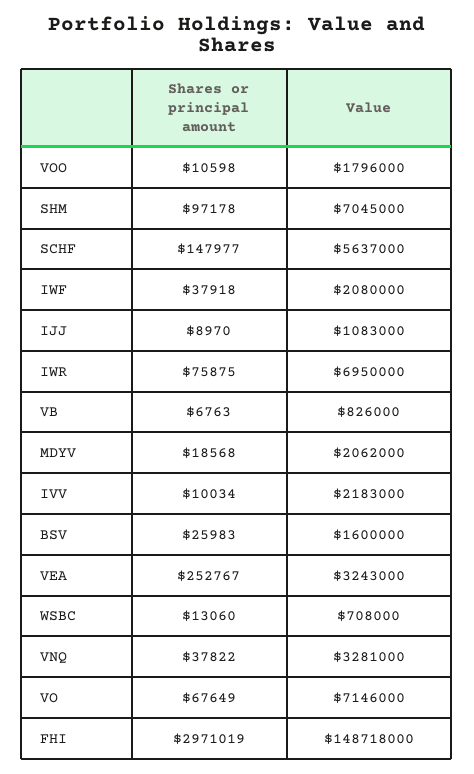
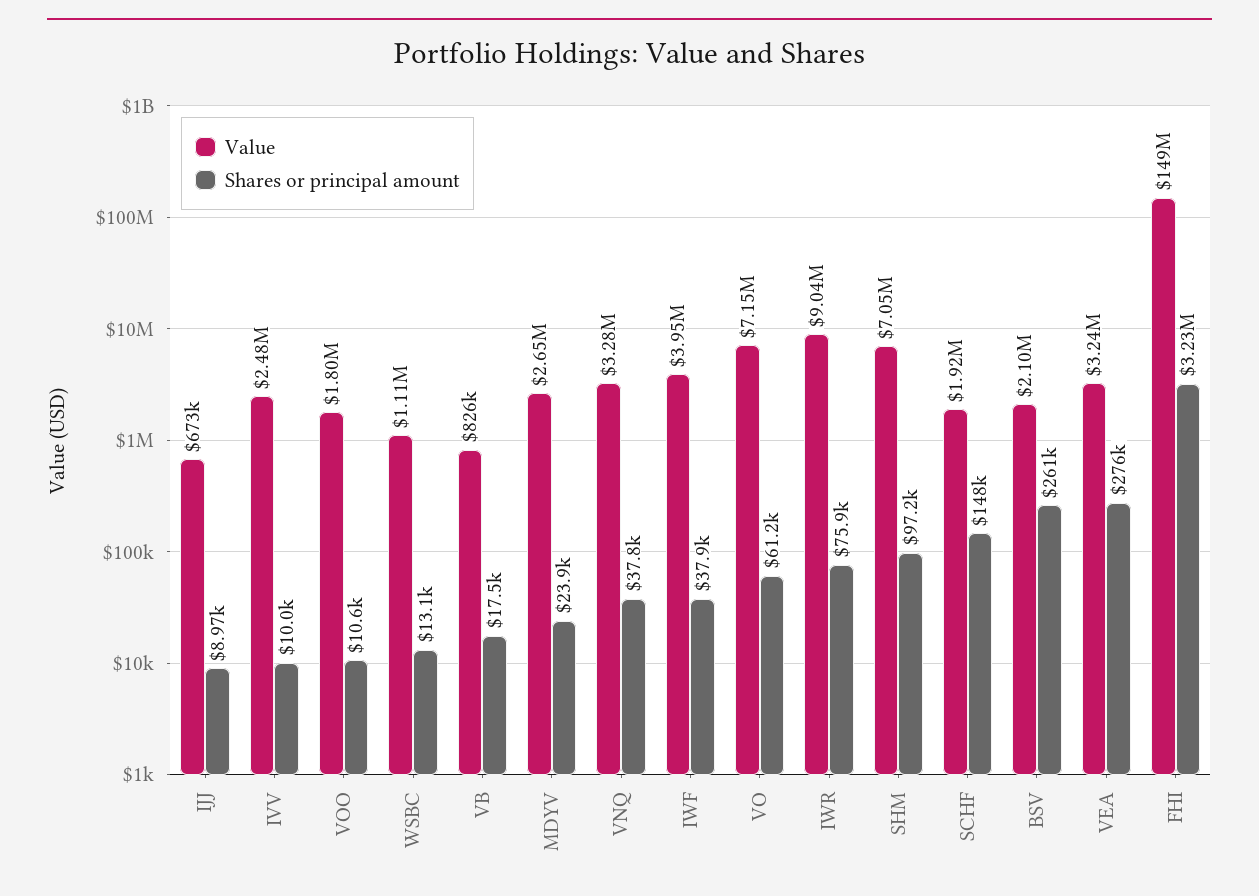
  {
    "Shares or principal amount": {
      "VOO": 10598,
      "SHM": 97178,
      "SCHF": 147977,
      "IWF": 37918,
      "IJJ": 8970,
      "IWR": 75875,
-     "VB": 6763,
+     "VB": 17500,
-     "MDYV": 18568,
+     "MDYV": 23900,
      "IVV": 10034,
-     "BSV": 25983,
+     "BSV": 261000,
-     "VEA": 252767,
+     "VEA": 276000,
      "WSBC": 13060,
      "VNQ": 37822,
-     "VO": 67649,
+     "VO": 61200,
-     "FHI": 2971019
+     "FHI": 3230000
    },
    "Value": {
      "VOO": 1796000,
      "SHM": 7045000,
-     "SCHF": 5637000,
+     "SCHF": 1920000,
-     "IWF": 2080000,
+     "IWF": 3950000,
-     "IJJ": 1083000,
+     "IJJ": 673000,
-     "IWR": 6950000,
+     "IWR": 9040000,
      "VB": 826000,
-     "MDYV": 2062000,
+     "MDYV": 2650000,
-     "IVV": 2183000,
+     "IVV": 2480000,
-     "BSV": 1600000,
+     "BSV": 2100000,
      "VEA": 3243000,
-     "WSBC": 708000,
+     "WSBC": 1110000,
      "VNQ": 3281000,
      "VO": 7146000,
      "FHI": 148718000
    }
  }

